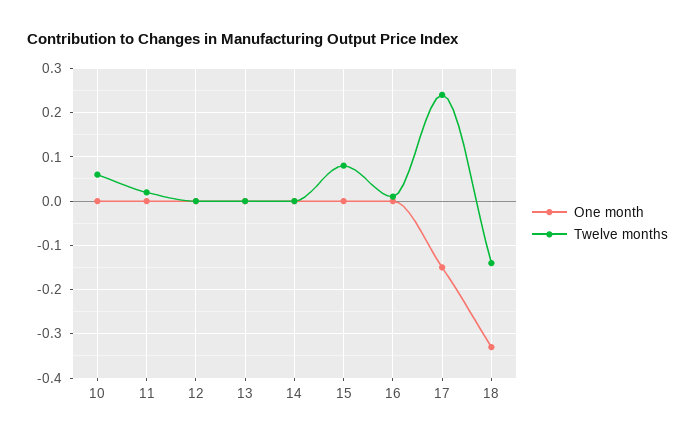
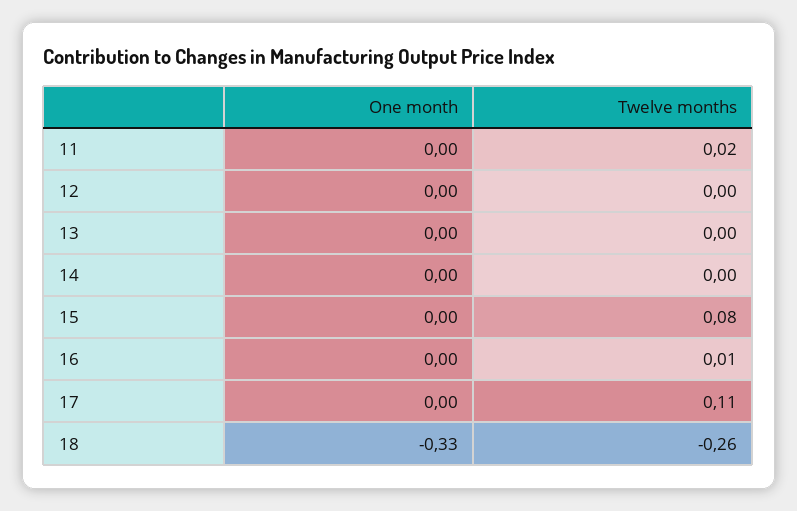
  {
    "One month": {
-     "10": 0,
      "11": 0,
      "12": 0,
      "13": 0,
      "14": 0,
      "15": 0,
      "16": 0,
-     "17": -0.15,
+     "17": 0,
      "18": -0.33
    },
    "Twelve months": {
-     "10": 0.05,
      "11": 0.02,
      "12": 0,
      "13": 0,
      "14": 0,
      "15": 0.08,
      "16": 0.01,
-     "17": 0.25,
+     "17": 0.11,
-     "18": -0.15
+     "18": -0.26
    }
  }

